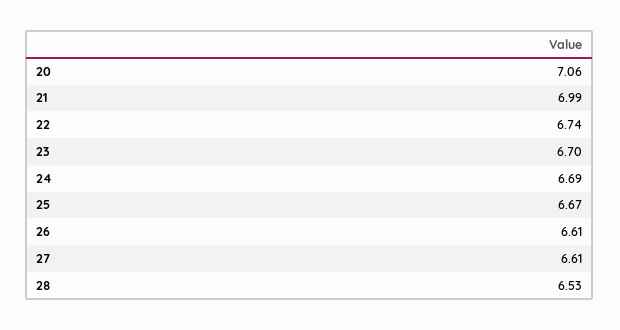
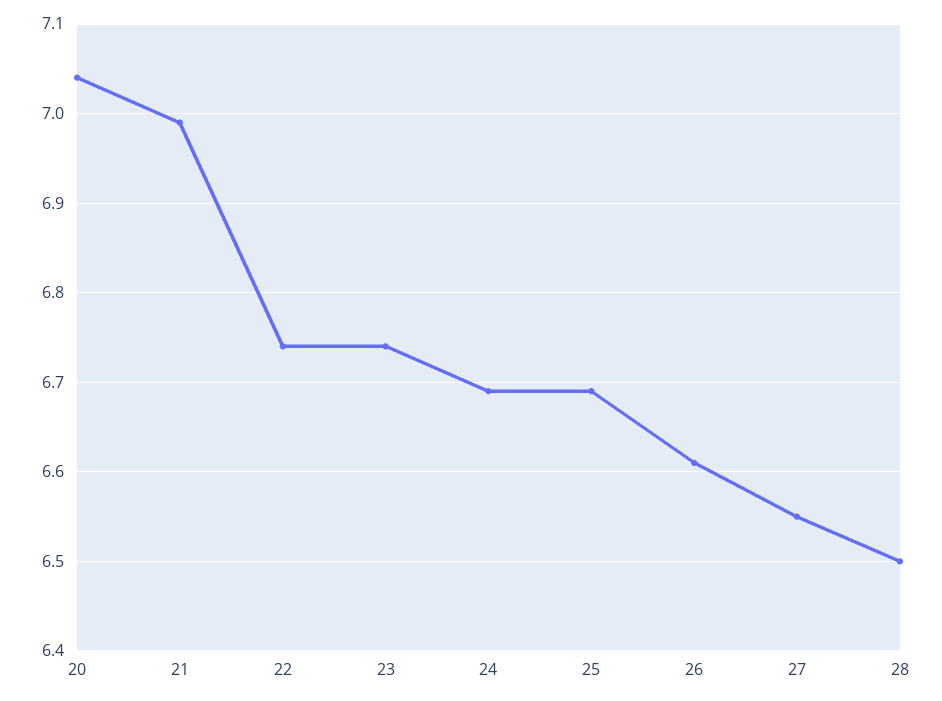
  {
-   "20": 7.06,
+   "20": 7.04,
    "21": 6.99,
    "22": 6.74,
-   "23": 6.7,
+   "23": 6.74,
    "24": 6.69,
-   "25": 6.67,
+   "25": 6.69,
    "26": 6.61,
-   "27": 6.61,
+   "27": 6.55,
-   "28": 6.53
+   "28": 6.5
  }

